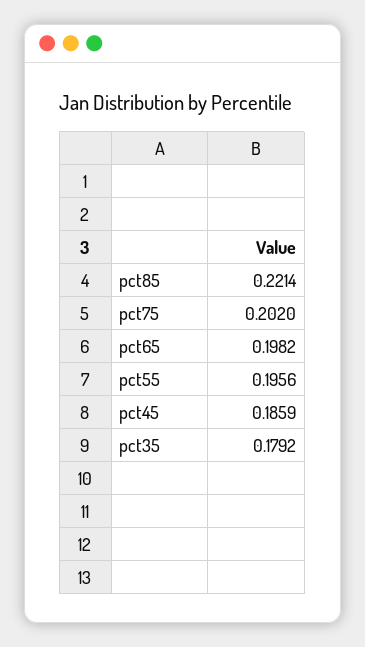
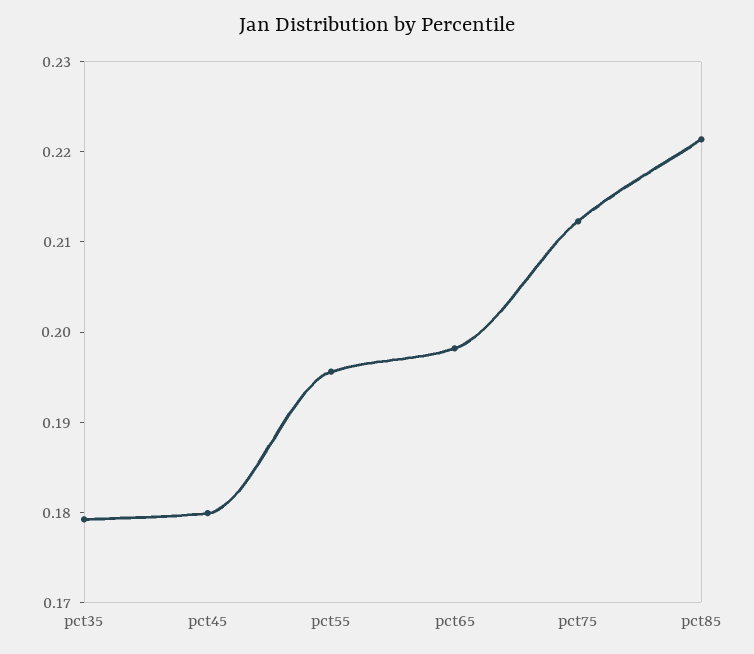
  {
    "pct85": 0.2214,
-   "pct75": 0.202,
+   "pct75": 0.212,
    "pct65": 0.1982,
    "pct55": 0.1956,
-   "pct45": 0.1859,
+   "pct45": 0.18,
    "pct35": 0.1792
  }

